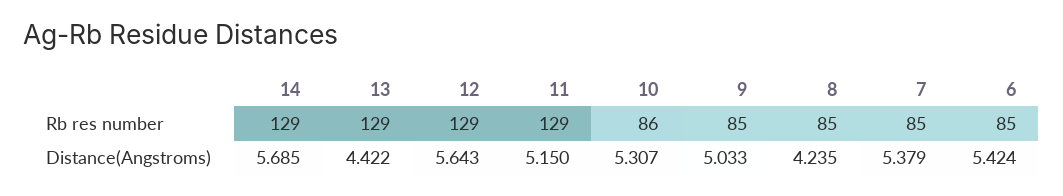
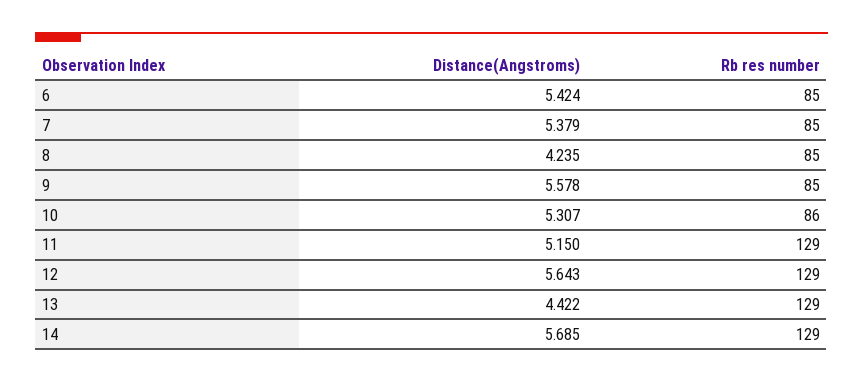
  {
    "14": {
      "Rb res number": 129,
      "Distance(Angstroms)": 5.685
    },
    "13": {
      "Rb res number": 129,
      "Distance(Angstroms)": 4.422
    },
    "12": {
      "Rb res number": 129,
      "Distance(Angstroms)": 5.643
    },
    "11": {
      "Rb res number": 129,
      "Distance(Angstroms)": 5.15
    },
    "10": {
      "Rb res number": 86,
      "Distance(Angstroms)": 5.307
    },
    "9": {
      "Rb res number": 85,
-     "Distance(Angstroms)": 5.033
+     "Distance(Angstroms)": 5.578
    },
    "8": {
      "Rb res number": 85,
      "Distance(Angstroms)": 4.235
    },
    "7": {
      "Rb res number": 85,
      "Distance(Angstroms)": 5.379
    },
    "6": {
      "Rb res number": 85,
      "Distance(Angstroms)": 5.424
    }
  }

